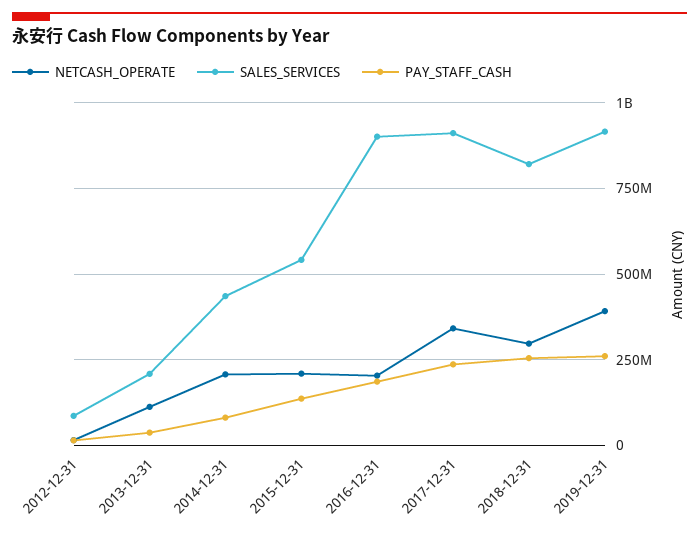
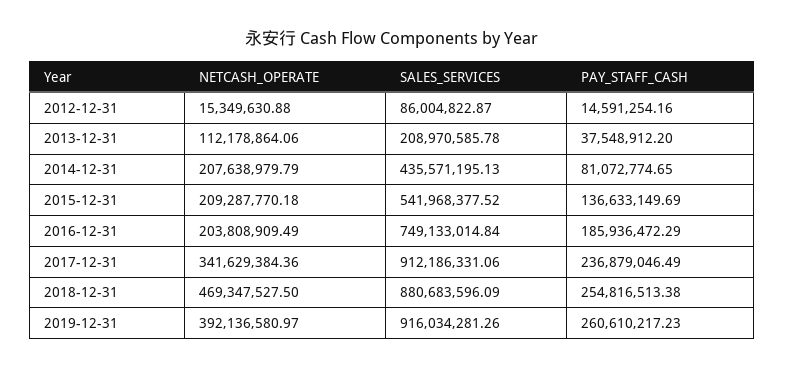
  {
    "NETCASH_OPERATE": {
      "2012-12-31": 15349630.88,
      "2013-12-31": 112178864.06,
      "2014-12-31": 207638979.79,
      "2015-12-31": 209287770.18,
      "2016-12-31": 203808909.49,
      "2017-12-31": 341629384.36,
-     "2018-12-31": 300000000,
+     "2018-12-31": 469347527.5,
      "2019-12-31": 392136580.97
    },
    "SALES_SERVICES": {
      "2012-12-31": 86004822.87,
      "2013-12-31": 208970585.78,
      "2014-12-31": 435571195.13,
      "2015-12-31": 541968377.52,
-     "2016-12-31": 900000000,
+     "2016-12-31": 749133014.84,
      "2017-12-31": 912186331.06,
-     "2018-12-31": 825000000,
+     "2018-12-31": 880683596.09,
      "2019-12-31": 916034281.26
    },
    "PAY_STAFF_CASH": {
      "2012-12-31": 14591254.16,
      "2013-12-31": 37548912.2,
      "2014-12-31": 81072774.65,
      "2015-12-31": 136633149.69,
      "2016-12-31": 185936472.29,
      "2017-12-31": 236879046.49,
      "2018-12-31": 254816513.38,
      "2019-12-31": 260610217.23
    }
  }

